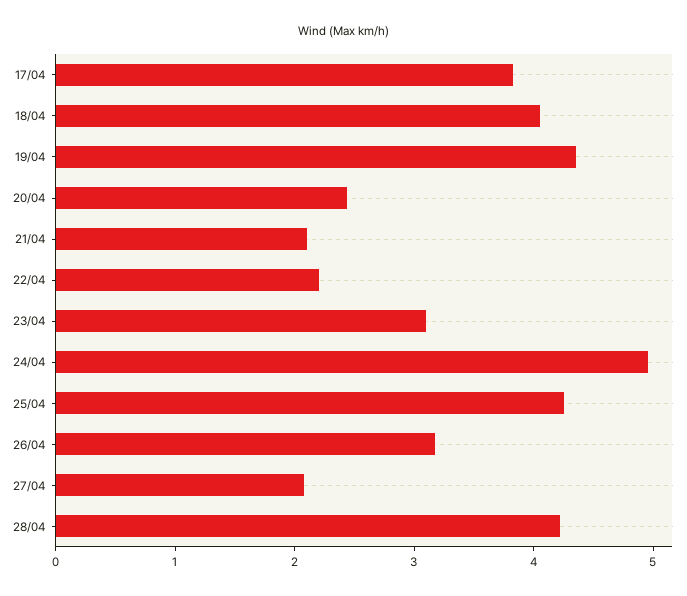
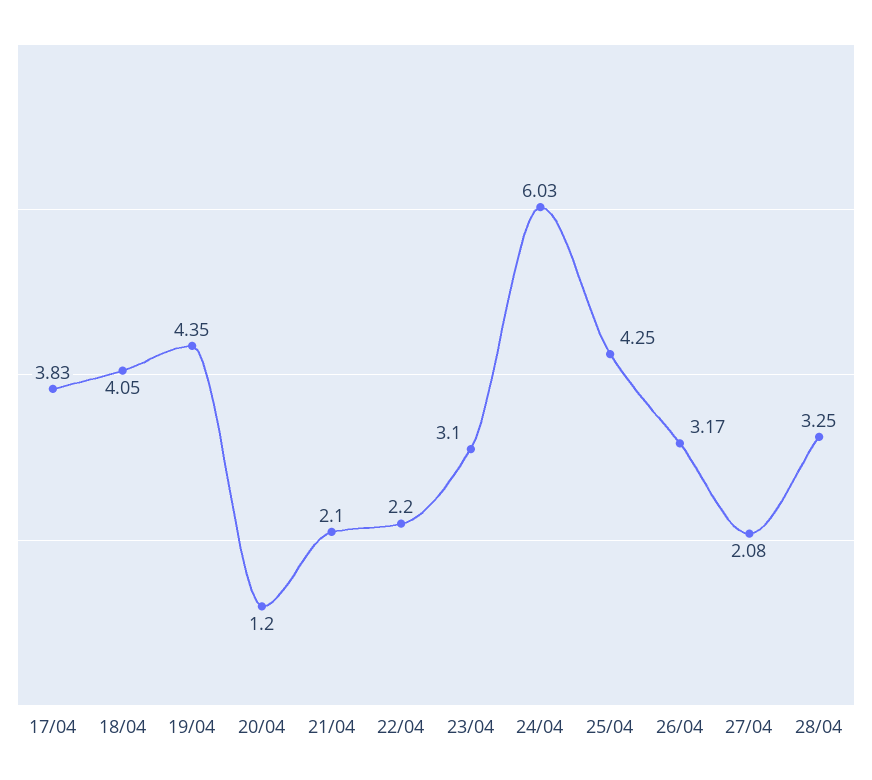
  {
    "17/04": 3.83,
    "18/04": 4.05,
    "19/04": 4.35,
-   "20/04": 2.4,
+   "20/04": 1.2,
    "21/04": 2.1,
    "22/04": 2.2,
    "23/04": 3.1,
-   "24/04": 5,
+   "24/04": 6.03,
    "25/04": 4.25,
    "26/04": 3.17,
    "27/04": 2.08,
-   "28/04": 4.2
+   "28/04": 3.25
  }

